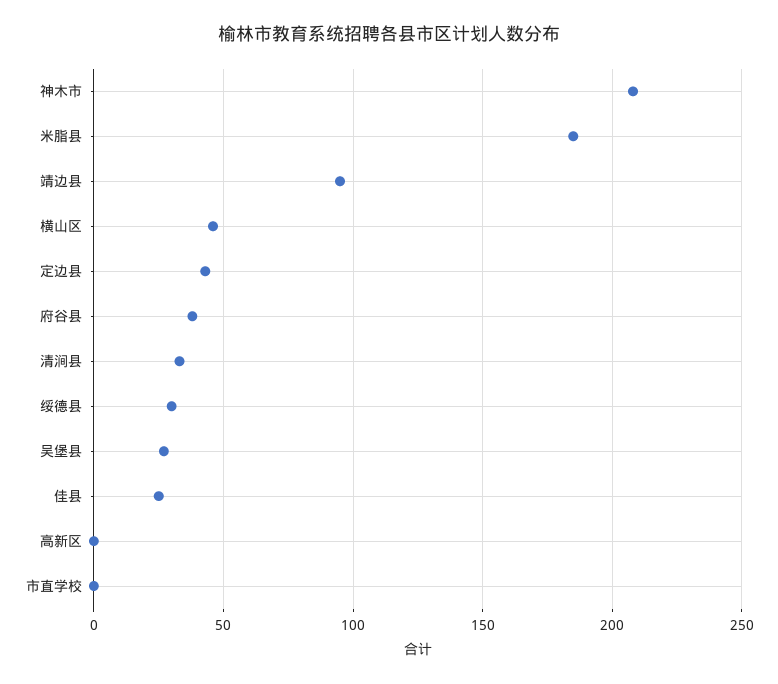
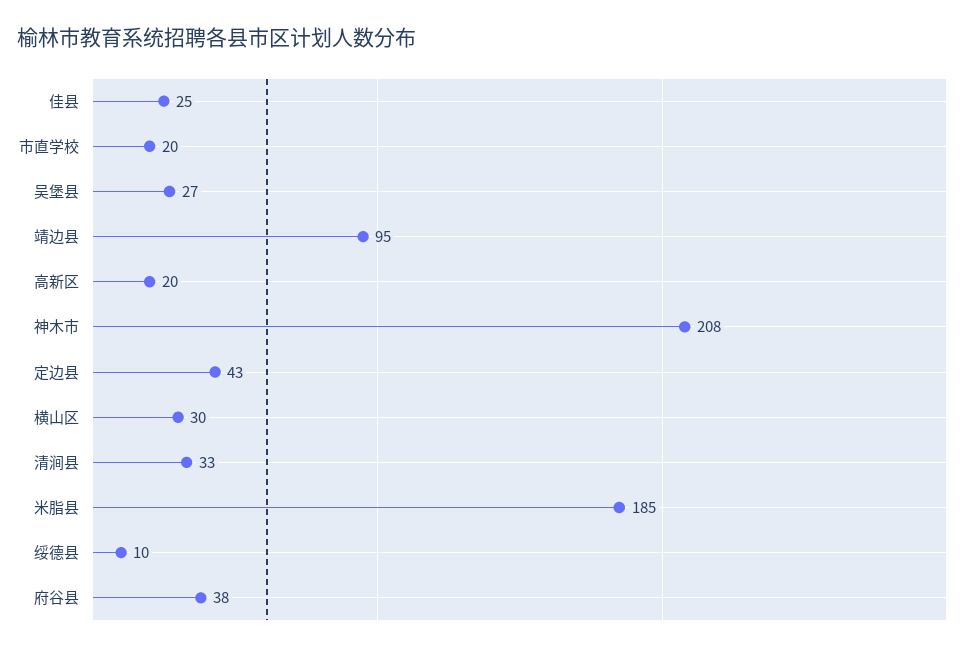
  {
    "神木市": 208,
    "米脂县": 185,
    "靖边县": 95,
-   "横山区": 45,
+   "横山区": 30,
    "定边县": 43,
    "府谷县": 38,
    "清涧县": 33,
-   "绥德县": 30,
+   "绥德县": 10,
    "吴堡县": 27,
    "佳县": 25,
-   "高新区": 0,
+   "高新区": 20,
-   "市直学校": 0
+   "市直学校": 20
  }

